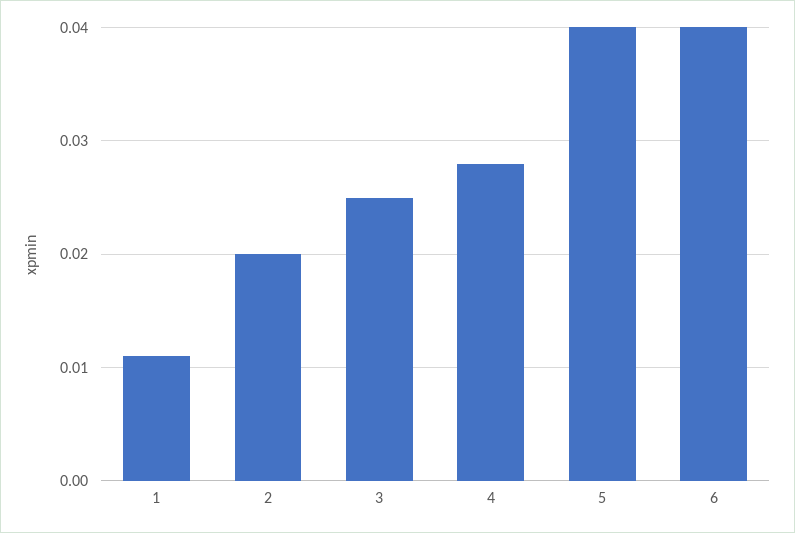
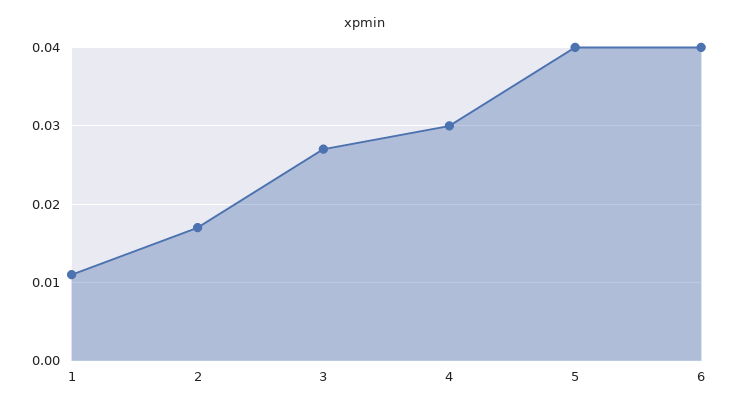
  {
    "1": 0.011,
-   "2": 0.02,
+   "2": 0.017,
-   "3": 0.025,
+   "3": 0.027,
-   "4": 0.028,
+   "4": 0.03,
    "5": 0.04,
    "6": 0.04
  }

